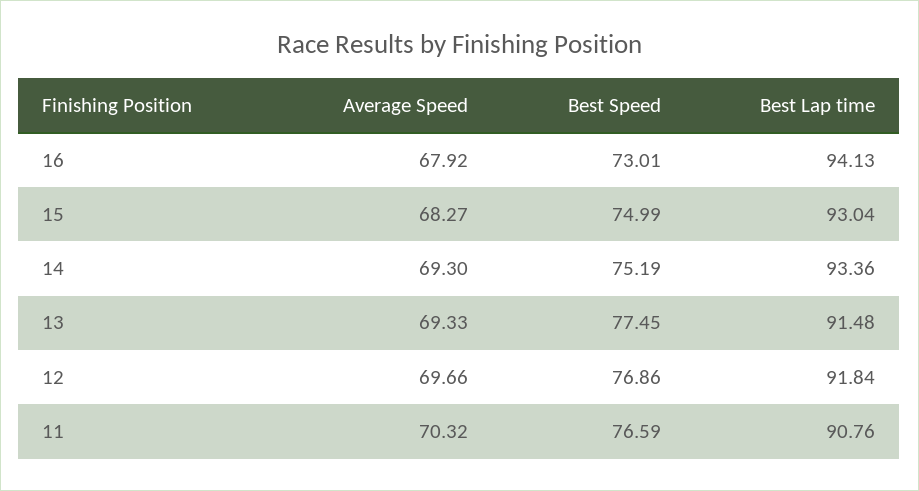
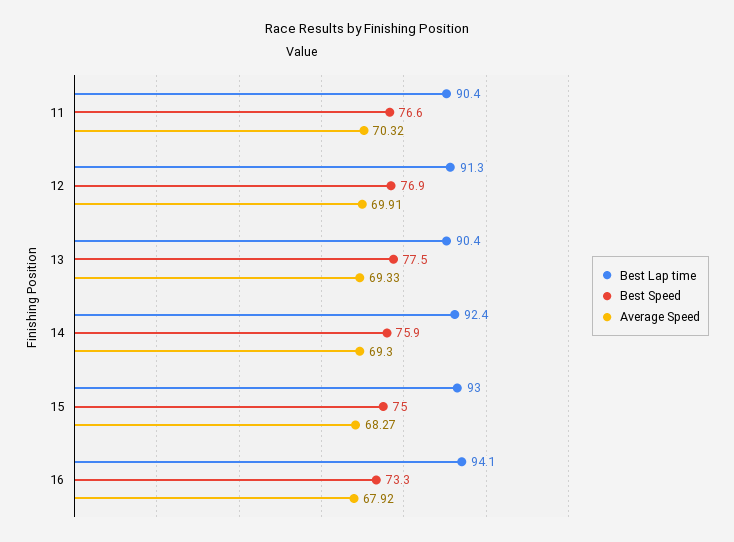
  {
    "Average Speed": {
      "16": 67.92,
      "15": 68.27,
      "14": 69.3,
      "13": 69.33,
-     "12": 69.66,
+     "12": 69.91,
      "11": 70.32
    },
    "Best Speed": {
-     "16": 73.01,
+     "16": 73.3,
      "15": 74.99,
-     "14": 75.19,
+     "14": 75.9,
      "13": 77.45,
      "12": 76.86,
      "11": 76.59
    },
    "Best Lap time": {
      "16": 94.13,
      "15": 93.04,
-     "14": 93.36,
+     "14": 92.4,
-     "13": 91.48,
+     "13": 90.4,
-     "12": 91.84,
+     "12": 91.3,
-     "11": 90.76
+     "11": 90.4
    }
  }

